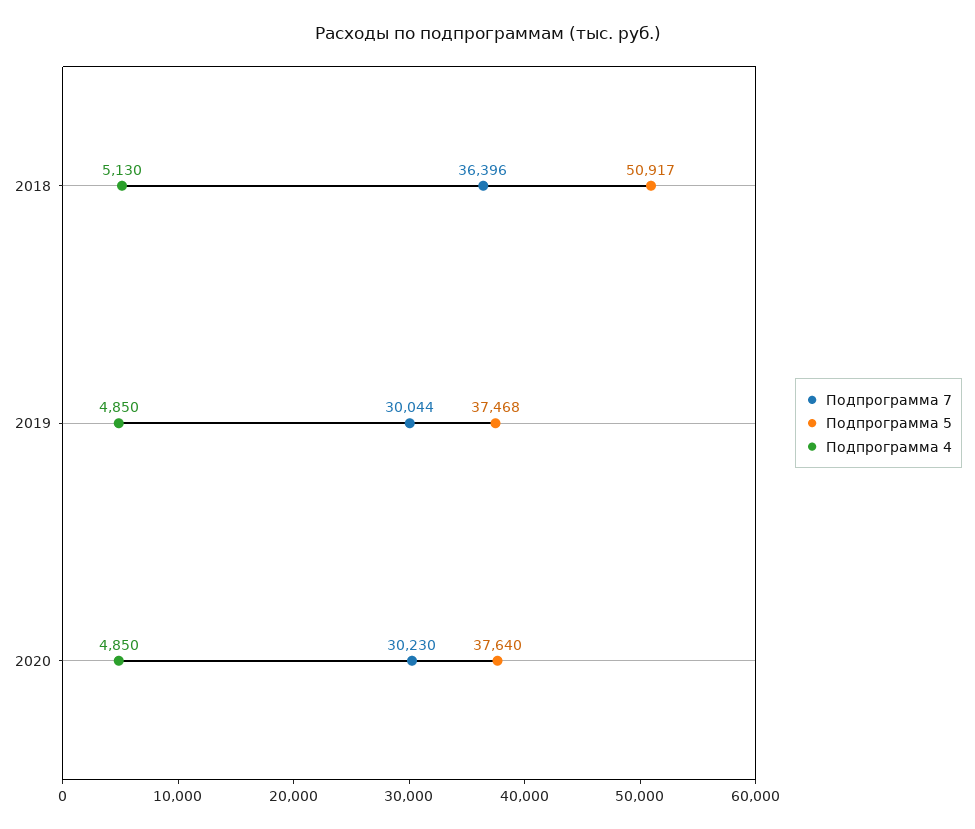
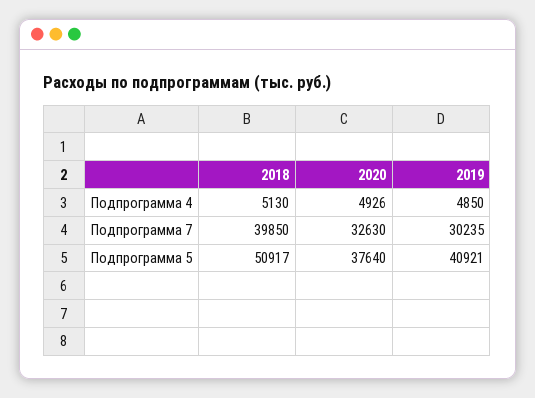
  {
    "Подпрограмма 7": {
-     "2018": 36396,
+     "2018": 39850,
-     "2019": 30044,
+     "2019": 30235,
-     "2020": 30230
+     "2020": 32630
    },
    "Подпрограмма 5": {
      "2018": 50917,
-     "2019": 37468,
+     "2019": 40921,
      "2020": 37640
    },
    "Подпрограмма 4": {
      "2018": 5130,
      "2019": 4850,
-     "2020": 4850
+     "2020": 4926
    }
  }

